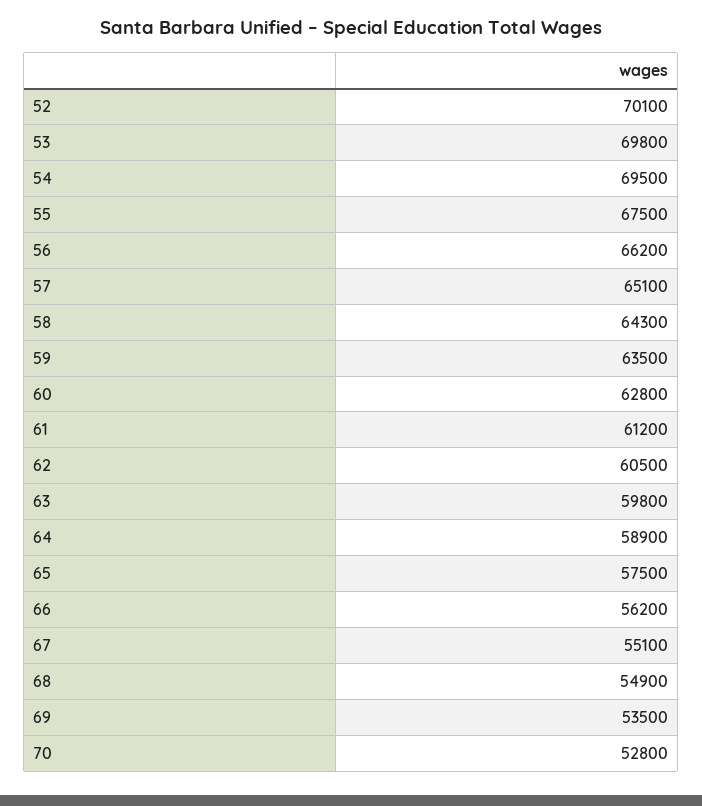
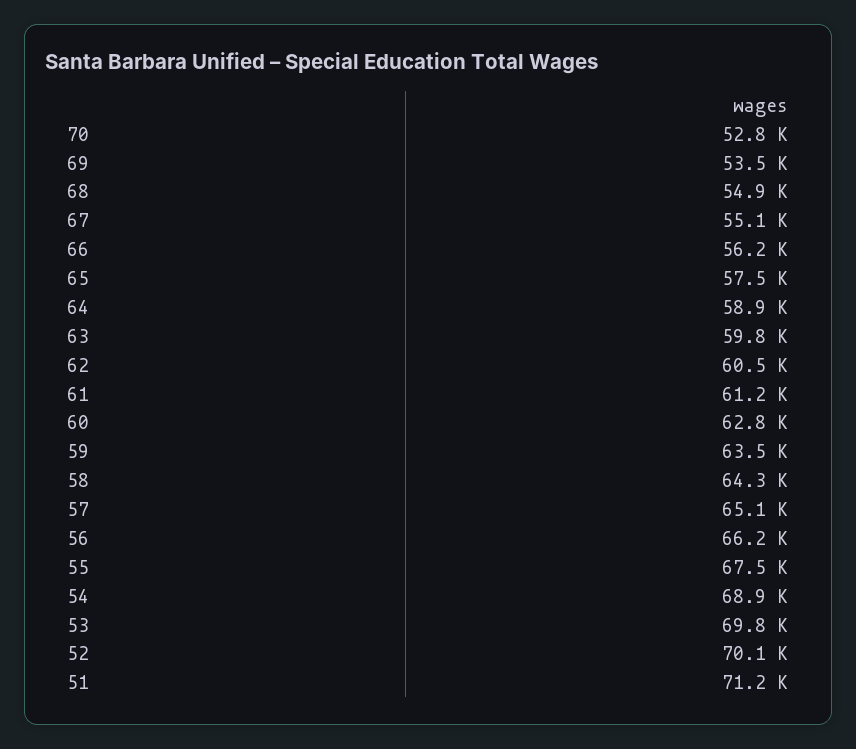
  {
    "52": 70100,
    "53": 69800,
-   "54": 69500,
+   "54": 68900,
    "55": 67500,
    "56": 66200,
    "57": 65100,
    "58": 64300,
    "59": 63500,
    "60": 62800,
    "61": 61200,
    "62": 60500,
    "63": 59800,
    "64": 58900,
    "65": 57500,
    "66": 56200,
    "67": 55100,
    "68": 54900,
    "69": 53500,
-   "70": 52800
+   "70": 52800,
+   "51": 71200
  }

